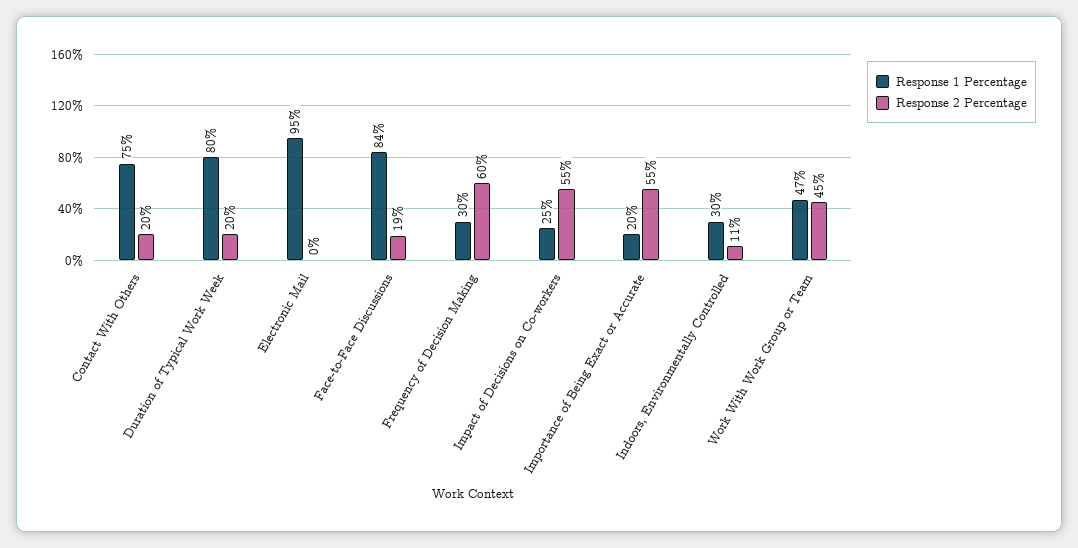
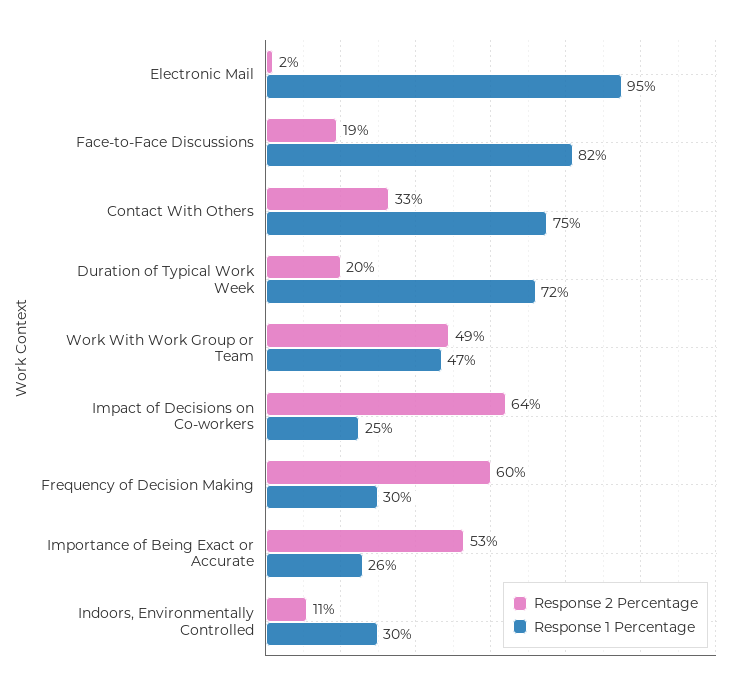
  {
    "Response 1 Percentage": {
      "Contact With Others": 75,
-     "Duration of Typical Work Week": 80,
+     "Duration of Typical Work Week": 72,
      "Electronic Mail": 95,
-     "Face-to-Face Discussions": 84,
+     "Face-to-Face Discussions": 82,
      "Frequency of Decision Making": 30,
      "Impact of Decisions on Co-workers": 25,
-     "Importance of Being Exact or Accurate": 20,
+     "Importance of Being Exact or Accurate": 26,
      "Indoors, Environmentally Controlled": 30,
      "Work With Work Group or Team": 47
    },
    "Response 2 Percentage": {
-     "Contact With Others": 20,
+     "Contact With Others": 33,
      "Duration of Typical Work Week": 20,
-     "Electronic Mail": 0,
+     "Electronic Mail": 2,
      "Face-to-Face Discussions": 19,
      "Frequency of Decision Making": 60,
-     "Impact of Decisions on Co-workers": 55,
+     "Impact of Decisions on Co-workers": 64,
-     "Importance of Being Exact or Accurate": 55,
+     "Importance of Being Exact or Accurate": 53,
      "Indoors, Environmentally Controlled": 11,
-     "Work With Work Group or Team": 45
+     "Work With Work Group or Team": 49
    }
  }

